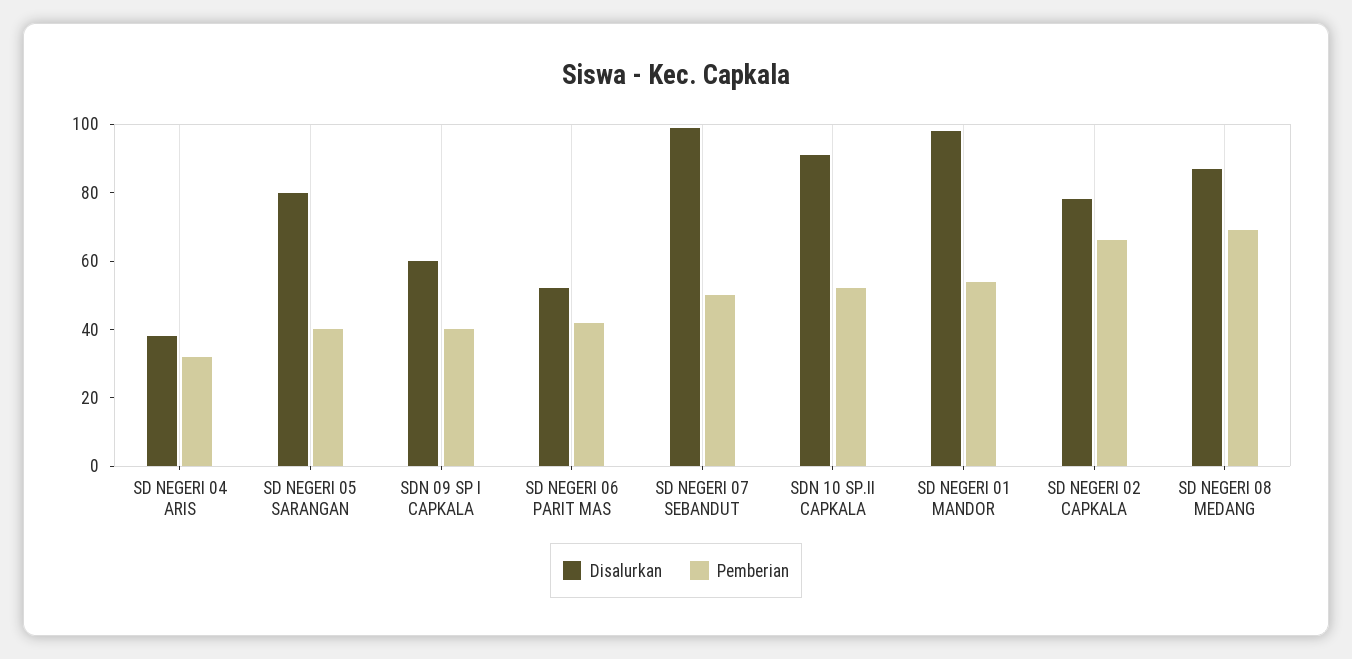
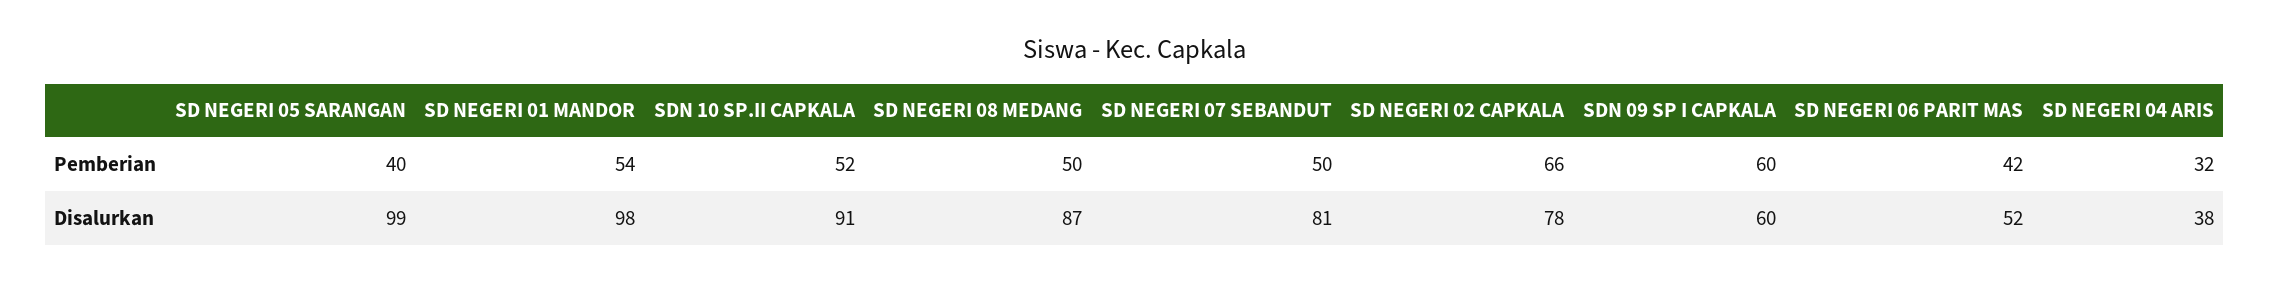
  {
    "Disalurkan": {
      "SD NEGERI 04 ARIS": 38,
-     "SD NEGERI 05 SARANGAN": 80,
+     "SD NEGERI 05 SARANGAN": 99,
      "SDN 09 SP I CAPKALA": 60,
      "SD NEGERI 06 PARIT MAS": 52,
-     "SD NEGERI 07 SEBANDUT": 100,
+     "SD NEGERI 07 SEBANDUT": 81,
      "SDN 10 SP.II CAPKALA": 91,
      "SD NEGERI 01 MANDOR": 98,
      "SD NEGERI 02 CAPKALA": 78,
      "SD NEGERI 08 MEDANG": 87
    },
    "Pemberian": {
      "SD NEGERI 04 ARIS": 32,
      "SD NEGERI 05 SARANGAN": 40,
-     "SDN 09 SP I CAPKALA": 40,
+     "SDN 09 SP I CAPKALA": 60,
      "SD NEGERI 06 PARIT MAS": 42,
      "SD NEGERI 07 SEBANDUT": 50,
      "SDN 10 SP.II CAPKALA": 52,
      "SD NEGERI 01 MANDOR": 54,
      "SD NEGERI 02 CAPKALA": 66,
-     "SD NEGERI 08 MEDANG": 70
+     "SD NEGERI 08 MEDANG": 50
    }
  }

